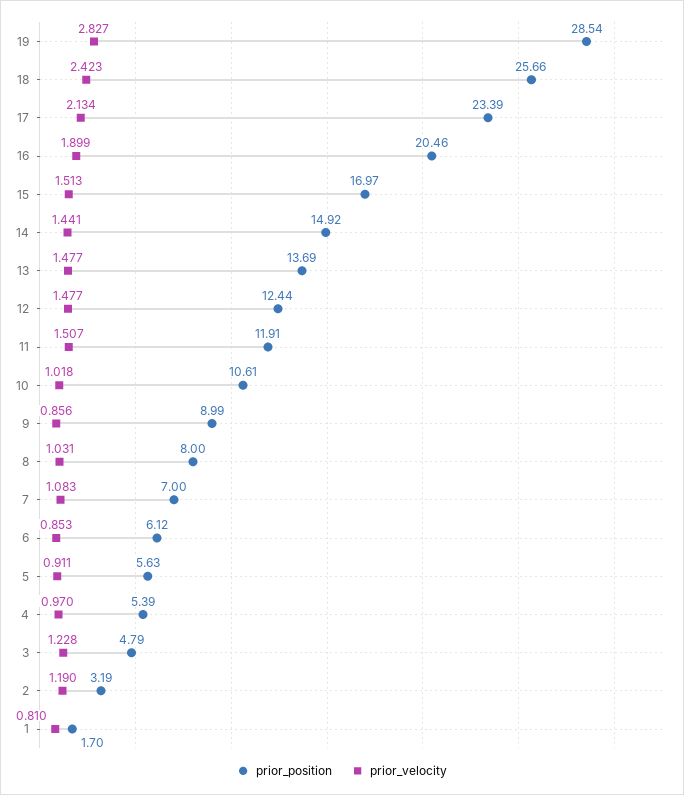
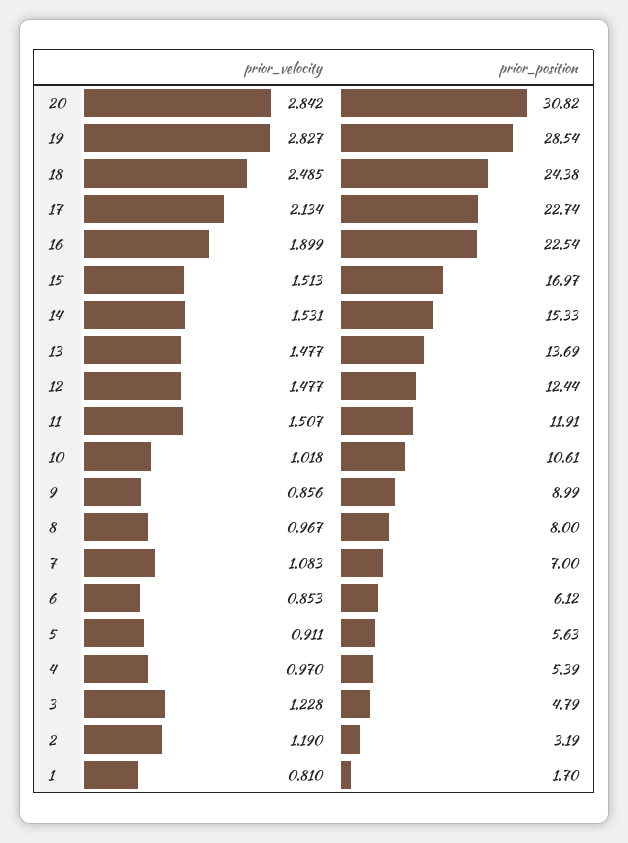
  {
    "prior_position": {
      "19": 28.54,
-     "18": 25.66,
+     "18": 24.38,
-     "17": 23.39,
+     "17": 22.74,
-     "16": 20.46,
+     "16": 22.54,
      "15": 16.97,
-     "14": 14.92,
+     "14": 15.33,
      "13": 13.69,
      "12": 12.44,
      "11": 11.91,
      "10": 10.61,
      "9": 8.99,
      "8": 8,
      "7": 7,
      "6": 6.12,
      "5": 5.63,
      "4": 5.39,
      "3": 4.79,
      "2": 3.19,
-     "1": 1.7
+     "1": 1.7,
+     "20": 30.82
    },
    "prior_velocity": {
      "19": 2.827,
-     "18": 2.423,
+     "18": 2.485,
      "17": 2.134,
      "16": 1.899,
      "15": 1.513,
-     "14": 1.441,
+     "14": 1.531,
      "13": 1.477,
      "12": 1.477,
      "11": 1.507,
      "10": 1.018,
      "9": 0.856,
-     "8": 1.031,
+     "8": 0.967,
      "7": 1.083,
      "6": 0.853,
      "5": 0.911,
      "4": 0.97,
      "3": 1.228,
      "2": 1.19,
-     "1": 0.81
+     "1": 0.81,
+     "20": 2.842
    }
  }

